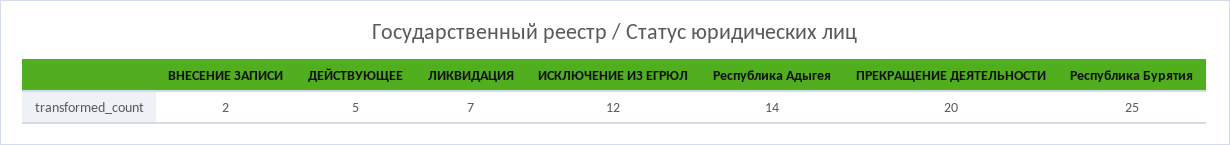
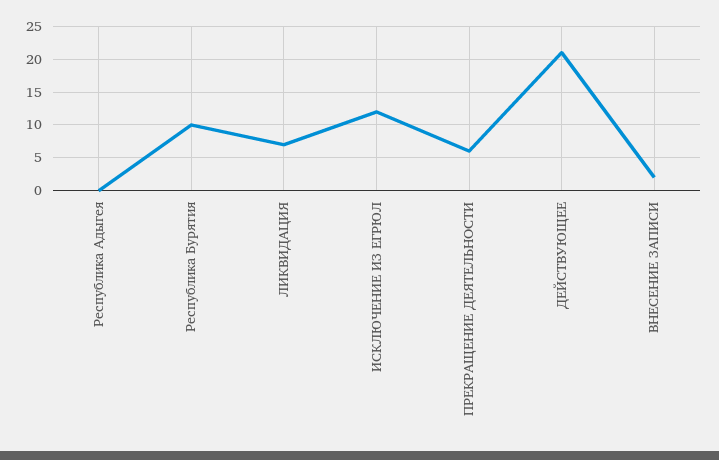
  {
    "ВНЕСЕНИЕ ЗАПИСИ": 2,
-   "ДЕЙСТВУЮЩЕЕ": 5,
+   "ДЕЙСТВУЮЩЕЕ": 21,
    "ЛИКВИДАЦИЯ": 7,
    "ИСКЛЮЧЕНИЕ ИЗ ЕГРЮЛ": 12,
-   "Республика Адыгея": 14,
+   "Республика Адыгея": 0,
-   "ПРЕКРАЩЕНИЕ ДЕЯТЕЛЬНОСТИ": 20,
+   "ПРЕКРАЩЕНИЕ ДЕЯТЕЛЬНОСТИ": 6,
-   "Республика Бурятия": 25
+   "Республика Бурятия": 10
  }

